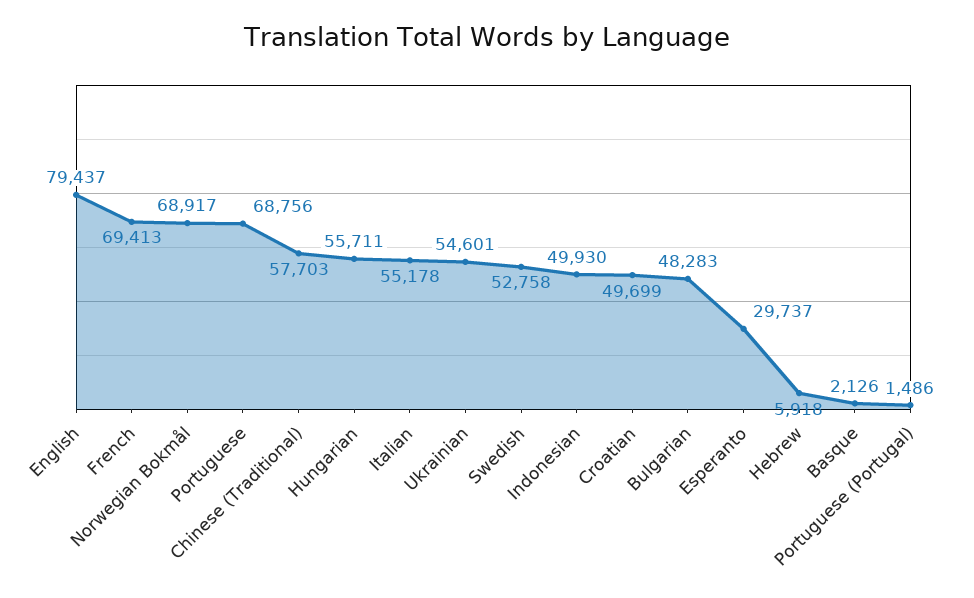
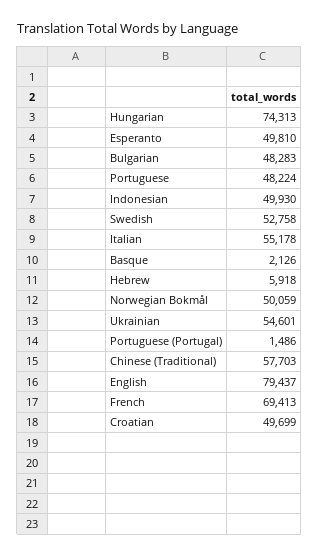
  {
    "English": 79437,
    "French": 69413,
-   "Norwegian Bokmål": 68917,
+   "Norwegian Bokmål": 50059,
-   "Portuguese": 68756,
+   "Portuguese": 48224,
    "Chinese (Traditional)": 57703,
-   "Hungarian": 55711,
+   "Hungarian": 74313,
    "Italian": 55178,
    "Ukrainian": 54601,
    "Swedish": 52758,
    "Indonesian": 49930,
    "Croatian": 49699,
    "Bulgarian": 48283,
-   "Esperanto": 29737,
+   "Esperanto": 49810,
    "Hebrew": 5918,
    "Basque": 2126,
    "Portuguese (Portugal)": 1486
  }

